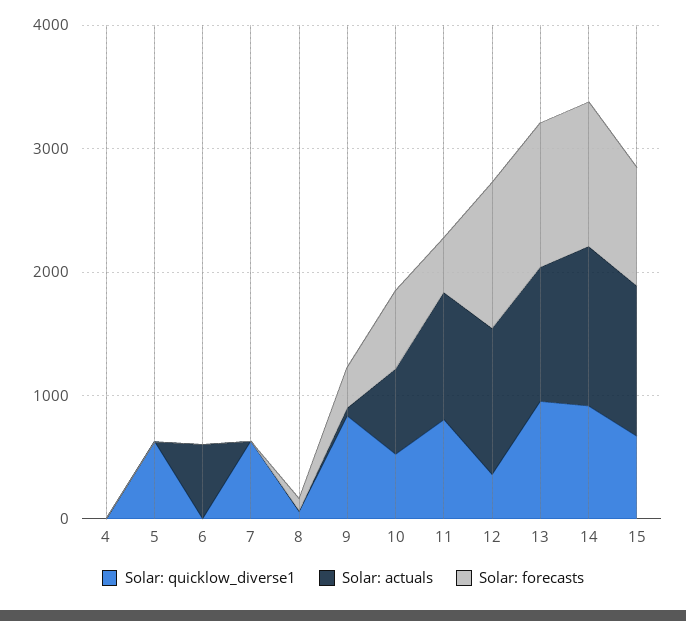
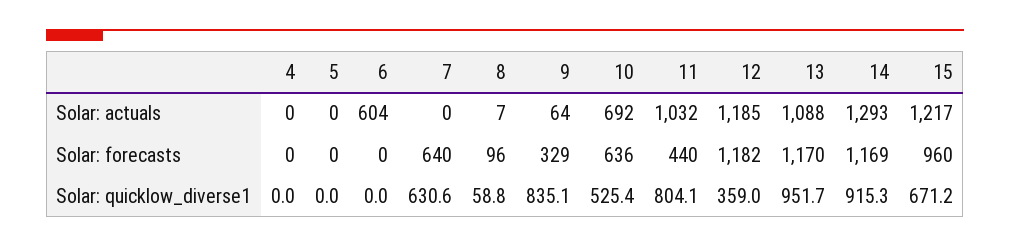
  {
    "Solar: quicklow_diverse1": {
      "4": 0,
-     "5": 600,
+     "5": 0,
      "6": 0,
      "7": 630.6,
      "8": 58.8,
      "9": 835.1,
      "10": 525.4,
      "11": 804.1,
      "12": 359,
      "13": 951.7,
      "14": 915.3,
      "15": 671.2
    },
    "Solar: actuals": {
      "4": 0,
      "5": 0,
      "6": 604,
      "7": 0,
      "8": 7,
      "9": 64,
      "10": 692,
      "11": 1032,
      "12": 1185,
      "13": 1088,
      "14": 1293,
      "15": 1217
    },
    "Solar: forecasts": {
      "4": 0,
      "5": 0,
      "6": 0,
-     "7": 0,
+     "7": 640,
      "8": 96,
      "9": 329,
      "10": 636,
      "11": 440,
      "12": 1182,
      "13": 1170,
      "14": 1169,
      "15": 960
    }
  }

